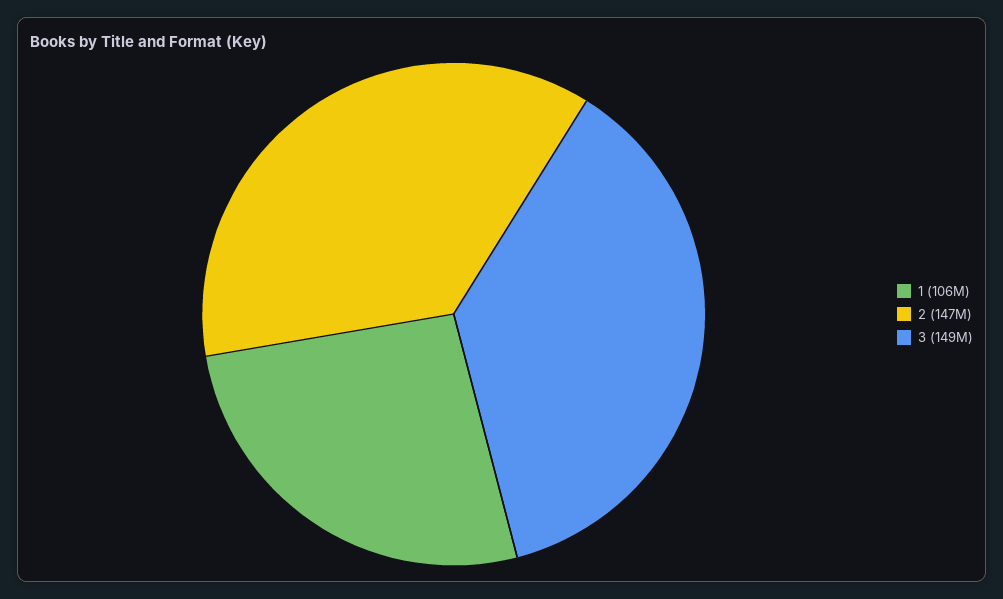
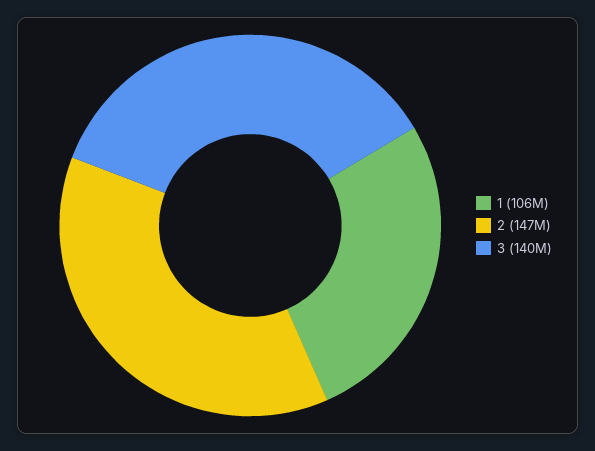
  {
    "1": 106000000,
    "2": 147000000,
-   "3": 149000000
+   "3": 140000000
  }

